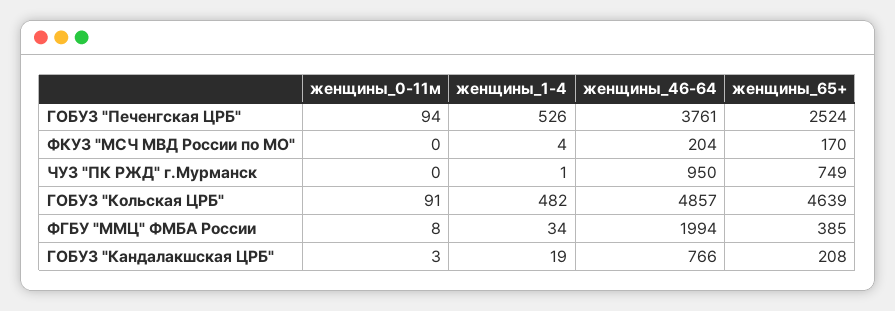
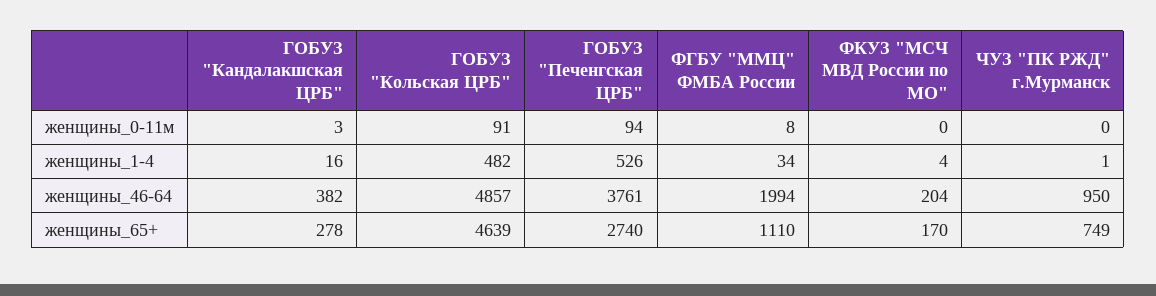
  {
    "женщины_0-11м": {
      "ГОБУЗ \"Печенгская ЦРБ\"": 94,
      "ФКУЗ \"МСЧ МВД России по МО\"": 0,
      "ЧУЗ \"ПК РЖД\" г.Мурманск": 0,
      "ГОБУЗ \"Кольская ЦРБ\"": 91,
      "ФГБУ \"ММЦ\" ФМБА России": 8,
      "ГОБУЗ \"Кандалакшская ЦРБ\"": 3
    },
    "женщины_1-4": {
      "ГОБУЗ \"Печенгская ЦРБ\"": 526,
      "ФКУЗ \"МСЧ МВД России по МО\"": 4,
      "ЧУЗ \"ПК РЖД\" г.Мурманск": 1,
      "ГОБУЗ \"Кольская ЦРБ\"": 482,
      "ФГБУ \"ММЦ\" ФМБА России": 34,
-     "ГОБУЗ \"Кандалакшская ЦРБ\"": 19
+     "ГОБУЗ \"Кандалакшская ЦРБ\"": 16
    },
    "женщины_46-64": {
      "ГОБУЗ \"Печенгская ЦРБ\"": 3761,
      "ФКУЗ \"МСЧ МВД России по МО\"": 204,
      "ЧУЗ \"ПК РЖД\" г.Мурманск": 950,
      "ГОБУЗ \"Кольская ЦРБ\"": 4857,
      "ФГБУ \"ММЦ\" ФМБА России": 1994,
-     "ГОБУЗ \"Кандалакшская ЦРБ\"": 766
+     "ГОБУЗ \"Кандалакшская ЦРБ\"": 382
    },
    "женщины_65+": {
-     "ГОБУЗ \"Печенгская ЦРБ\"": 2524,
+     "ГОБУЗ \"Печенгская ЦРБ\"": 2740,
      "ФКУЗ \"МСЧ МВД России по МО\"": 170,
      "ЧУЗ \"ПК РЖД\" г.Мурманск": 749,
      "ГОБУЗ \"Кольская ЦРБ\"": 4639,
-     "ФГБУ \"ММЦ\" ФМБА России": 385,
+     "ФГБУ \"ММЦ\" ФМБА России": 1110,
-     "ГОБУЗ \"Кандалакшская ЦРБ\"": 208
+     "ГОБУЗ \"Кандалакшская ЦРБ\"": 278
    }
  }

